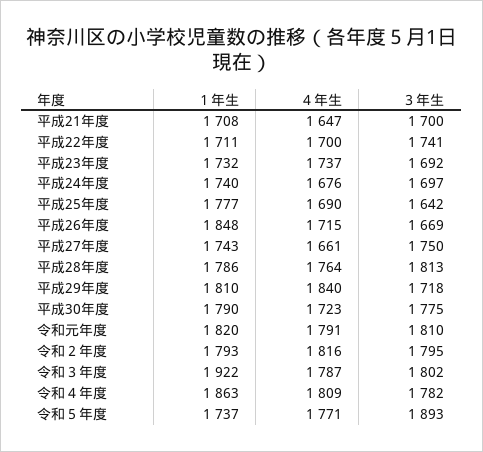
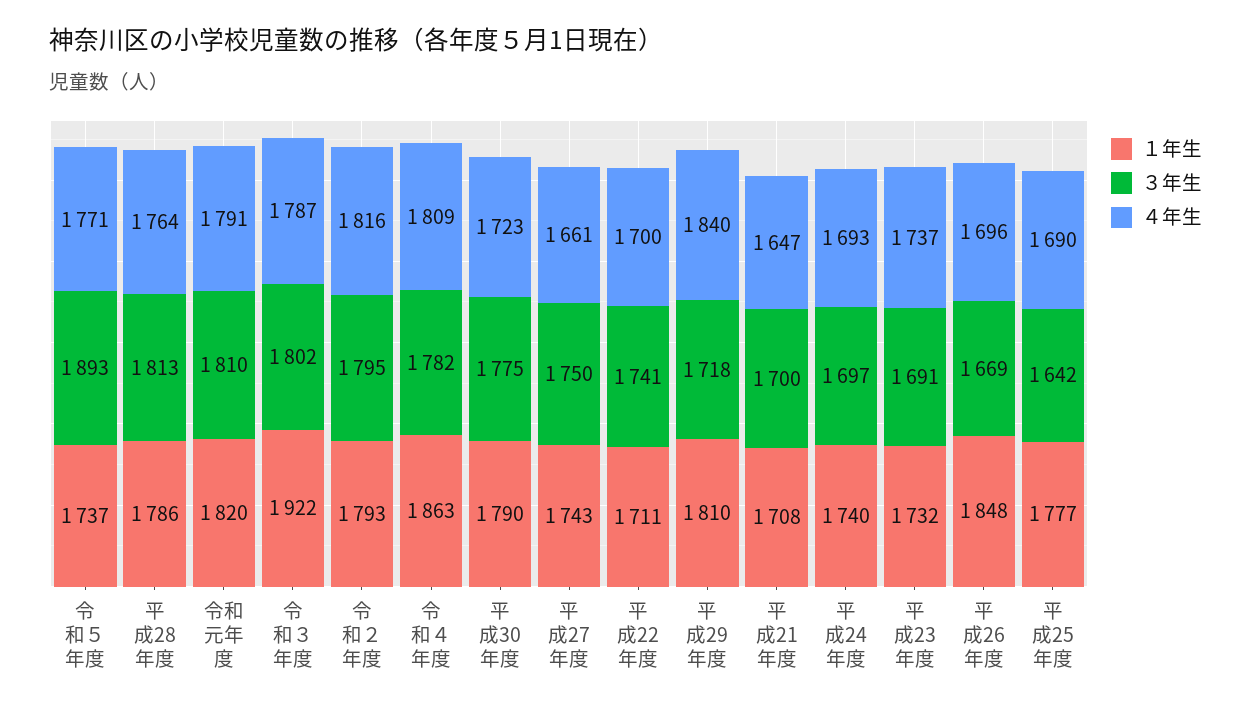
  {
    "１年生": {
      "平成21年度": 1708,
      "平成22年度": 1711,
      "平成23年度": 1732,
      "平成24年度": 1740,
      "平成25年度": 1777,
      "平成26年度": 1848,
      "平成27年度": 1743,
      "平成28年度": 1786,
      "平成29年度": 1810,
      "平成30年度": 1790,
      "令和元年度": 1820,
      "令和２年度": 1793,
      "令和３年度": 1922,
      "令和４年度": 1863,
      "令和５年度": 1737
    },
    "４年生": {
      "平成21年度": 1647,
      "平成22年度": 1700,
      "平成23年度": 1737,
-     "平成24年度": 1676,
+     "平成24年度": 1693,
      "平成25年度": 1690,
-     "平成26年度": 1715,
+     "平成26年度": 1696,
      "平成27年度": 1661,
      "平成28年度": 1764,
      "平成29年度": 1840,
      "平成30年度": 1723,
      "令和元年度": 1791,
      "令和２年度": 1816,
      "令和３年度": 1787,
      "令和４年度": 1809,
      "令和５年度": 1771
    },
    "３年生": {
      "平成21年度": 1700,
      "平成22年度": 1741,
-     "平成23年度": 1692,
+     "平成23年度": 1691,
      "平成24年度": 1697,
      "平成25年度": 1642,
      "平成26年度": 1669,
      "平成27年度": 1750,
      "平成28年度": 1813,
      "平成29年度": 1718,
      "平成30年度": 1775,
      "令和元年度": 1810,
      "令和２年度": 1795,
      "令和３年度": 1802,
      "令和４年度": 1782,
      "令和５年度": 1893
    }
  }

